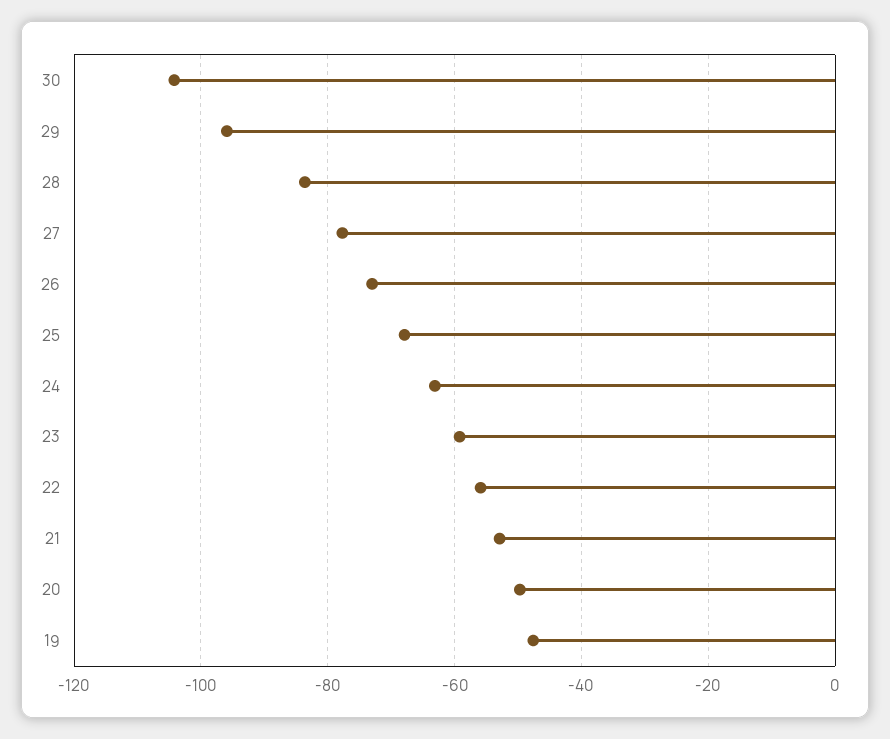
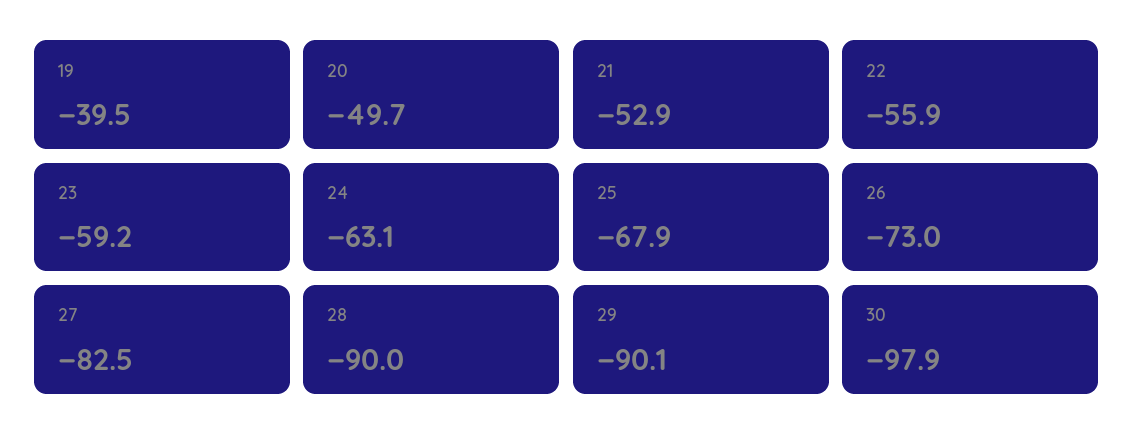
  {
-   "30": -104,
+   "30": -97.9,
-   "29": -96,
+   "29": -90.1,
-   "28": -84,
+   "28": -90,
-   "27": -78,
+   "27": -82.5,
    "26": -73,
    "25": -67.9,
    "24": -63.1,
    "23": -59.2,
    "22": -55.9,
    "21": -52.9,
    "20": -49.7,
-   "19": -48
+   "19": -39.5
  }

